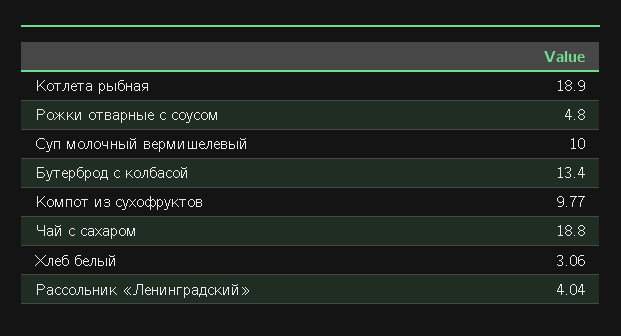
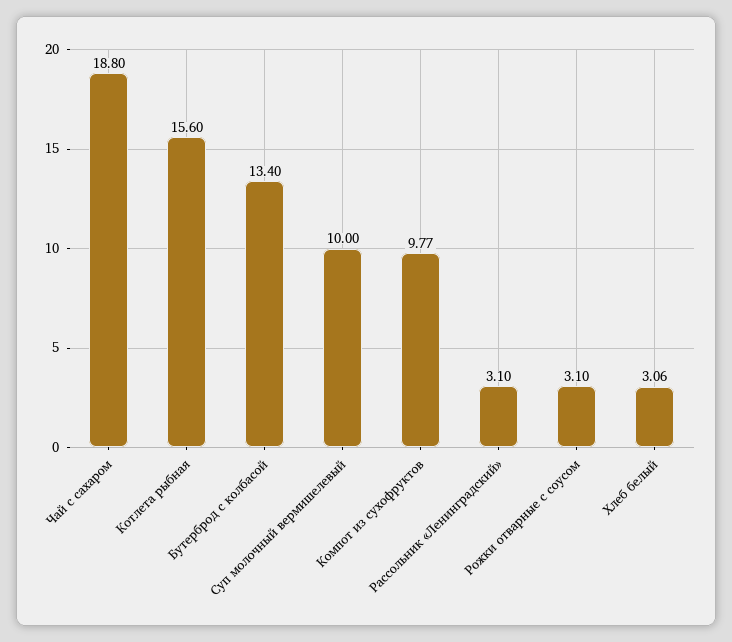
  {
-   "Котлета рыбная": 18.9,
+   "Котлета рыбная": 15.6,
-   "Рожки отварные с соусом": 4.8,
+   "Рожки отварные с соусом": 3.1,
    "Суп молочный вермишелевый": 10,
    "Бутерброд с колбасой": 13.4,
    "Компот из сухофруктов": 9.77,
    "Чай с сахаром": 18.8,
    "Хлеб белый": 3.06,
-   "Рассольник «Ленинградский»": 4.04
+   "Рассольник «Ленинградский»": 3.1
  }

